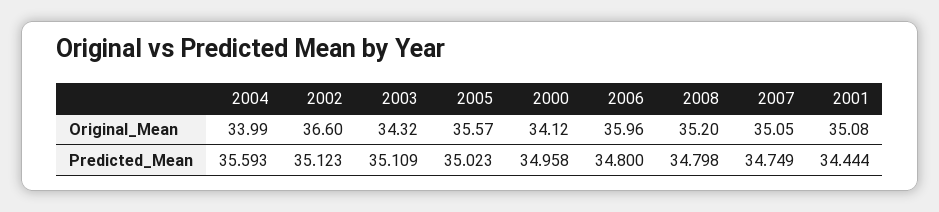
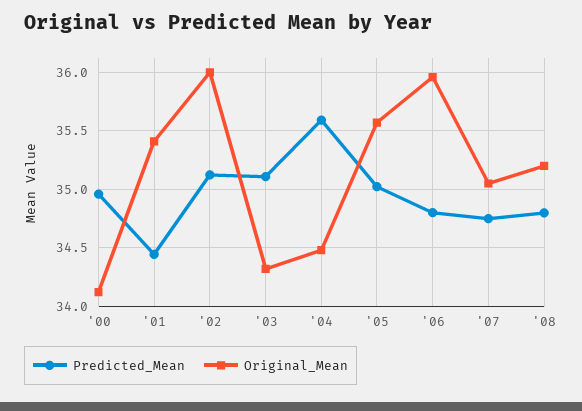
  {
    "Original_Mean": {
-     "2004": 33.99,
+     "2004": 34.5,
-     "2002": 36.6,
+     "2002": 36,
      "2003": 34.32,
      "2005": 35.57,
      "2000": 34.12,
      "2006": 35.96,
      "2008": 35.2,
      "2007": 35.05,
-     "2001": 35.08
+     "2001": 35.4
    },
    "Predicted_Mean": {
      "2004": 35.593,
      "2002": 35.123,
      "2003": 35.109,
      "2005": 35.023,
      "2000": 34.958,
      "2006": 34.8,
      "2008": 34.798,
      "2007": 34.749,
      "2001": 34.444
    }
  }

